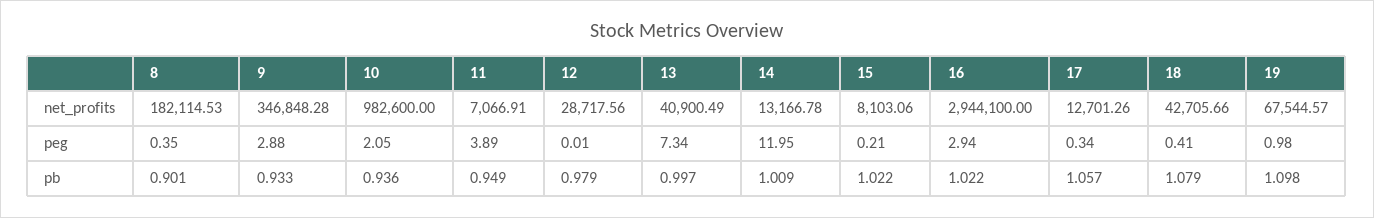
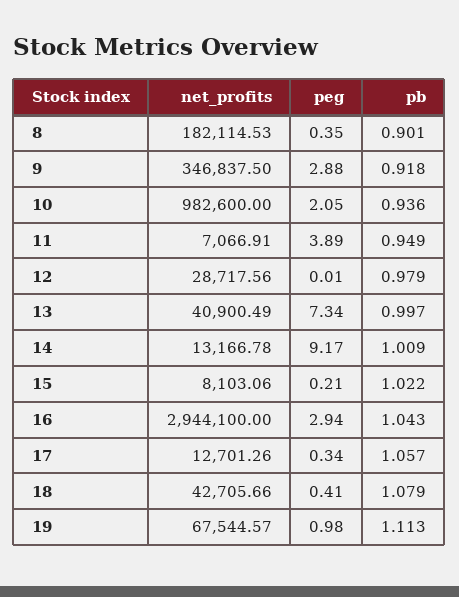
  {
    "8": {
      "net_profits": 182114.53,
      "peg": 0.35,
      "pb": 0.901
    },
    "9": {
-     "net_profits": 346848.28,
+     "net_profits": 346837.5,
      "peg": 2.88,
-     "pb": 0.933
+     "pb": 0.918
    },
    "10": {
      "net_profits": 982600,
      "peg": 2.05,
      "pb": 0.936
    },
    "11": {
      "net_profits": 7066.91,
      "peg": 3.89,
      "pb": 0.949
    },
    "12": {
      "net_profits": 28717.56,
      "peg": 0.01,
      "pb": 0.979
    },
    "13": {
      "net_profits": 40900.49,
      "peg": 7.34,
      "pb": 0.997
    },
    "14": {
      "net_profits": 13166.78,
-     "peg": 11.95,
+     "peg": 9.17,
      "pb": 1.009
    },
    "15": {
      "net_profits": 8103.06,
      "peg": 0.21,
      "pb": 1.022
    },
    "16": {
      "net_profits": 2944100,
      "peg": 2.94,
-     "pb": 1.022
+     "pb": 1.043
    },
    "17": {
      "net_profits": 12701.26,
      "peg": 0.34,
      "pb": 1.057
    },
    "18": {
      "net_profits": 42705.66,
      "peg": 0.41,
      "pb": 1.079
    },
    "19": {
      "net_profits": 67544.57,
      "peg": 0.98,
-     "pb": 1.098
+     "pb": 1.113
    }
  }

